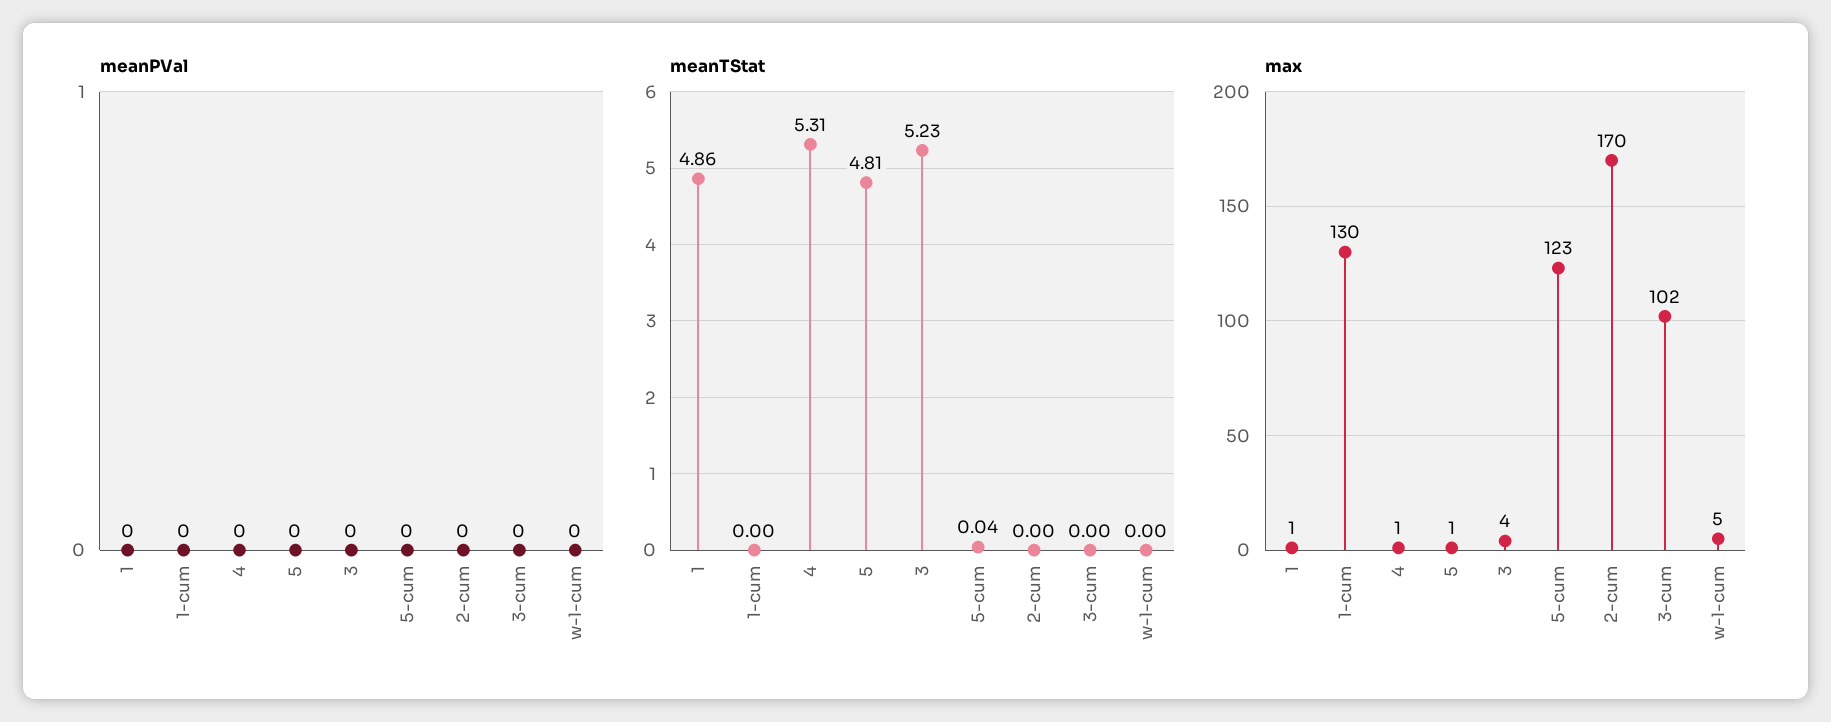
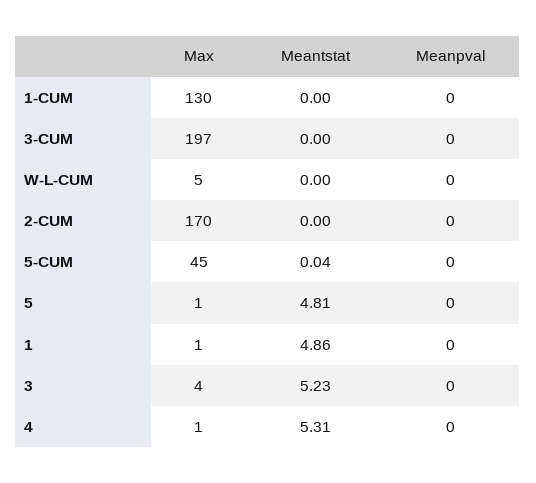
  {
    "meanPVal": {
      "1": 0,
      "1-cum": 0,
      "4": 0,
      "5": 0,
      "3": 0,
      "5-cum": 0,
      "2-cum": 0,
      "3-cum": 0,
      "w-l-cum": 0
    },
    "meanTStat": {
      "1": 4.86,
      "1-cum": 0,
      "4": 5.31,
      "5": 4.81,
      "3": 5.23,
      "5-cum": 0.04,
      "2-cum": 0,
      "3-cum": 0,
      "w-l-cum": 0
    },
    "max": {
      "1": 1,
      "1-cum": 130,
      "4": 1,
      "5": 1,
      "3": 4,
-     "5-cum": 123,
+     "5-cum": 45,
      "2-cum": 170,
-     "3-cum": 102,
+     "3-cum": 197,
      "w-l-cum": 5
    }
  }

